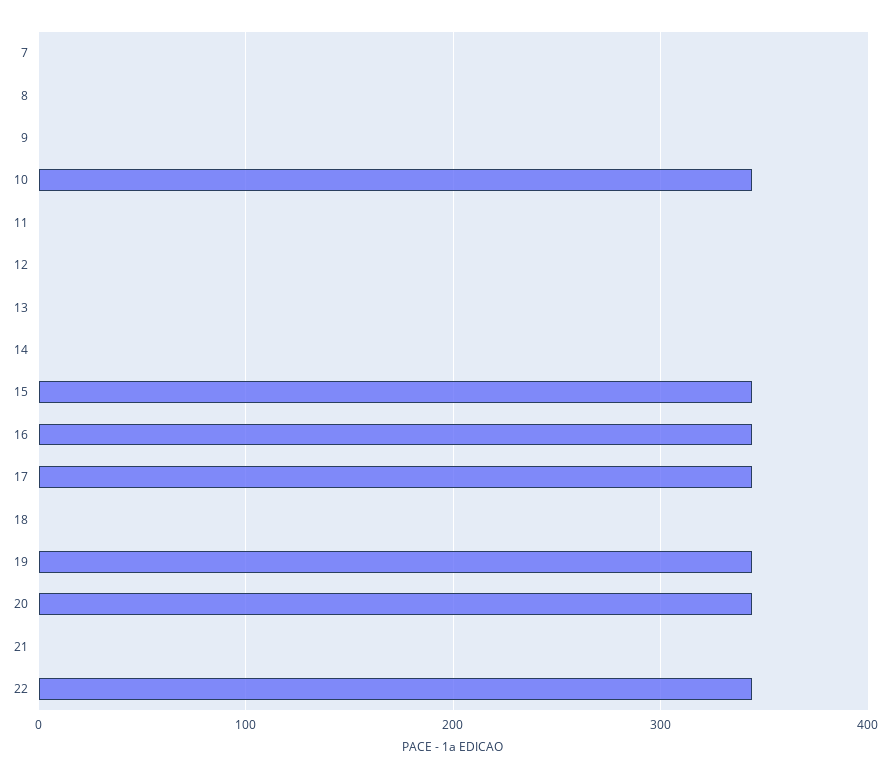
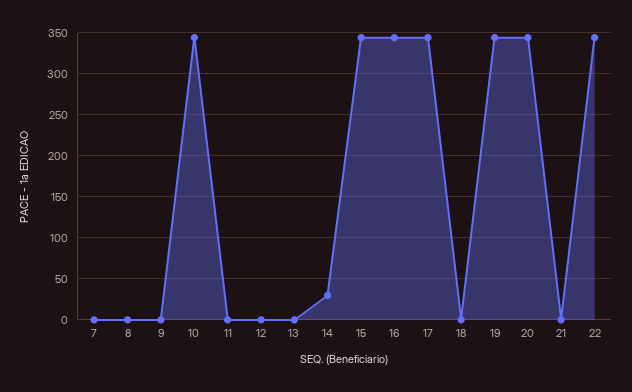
  {
    "7": 0,
    "8": 0,
    "9": 0,
    "10": 340,
    "11": 0,
    "12": 0,
    "13": 0,
-   "14": 0,
+   "14": 30,
    "15": 340,
    "16": 340,
    "17": 340,
    "18": 0,
    "19": 340,
    "20": 340,
    "21": 0,
    "22": 340
  }

